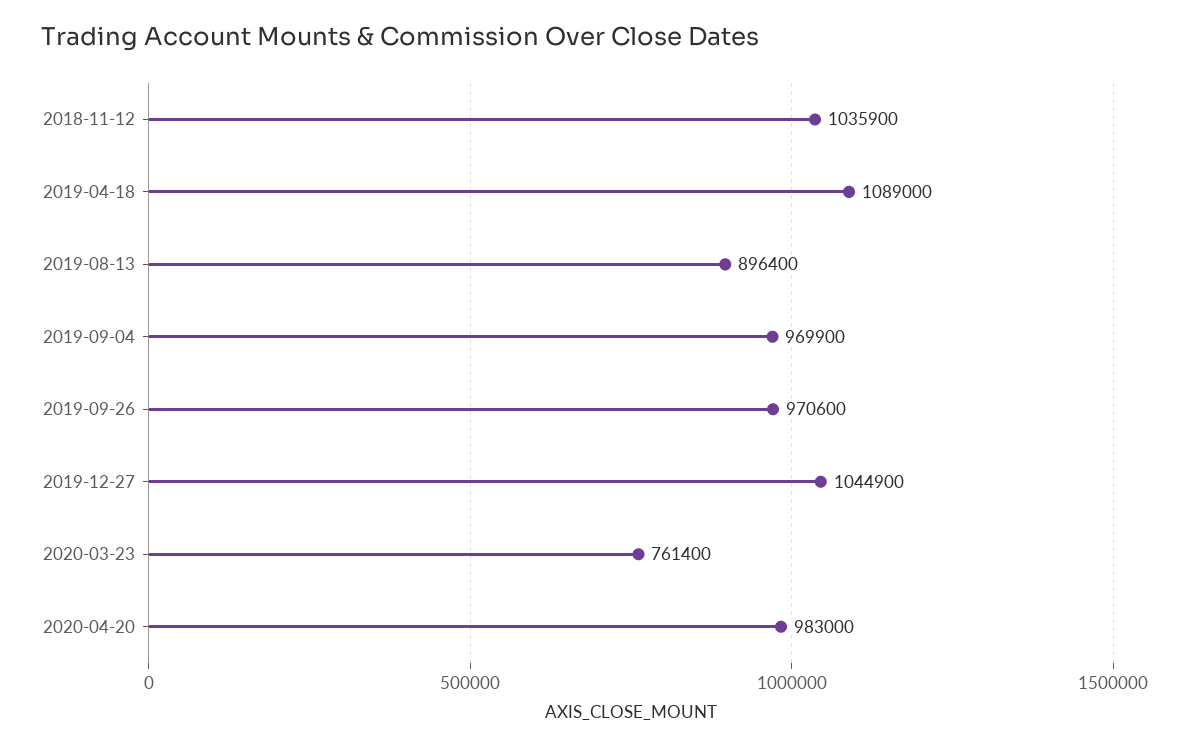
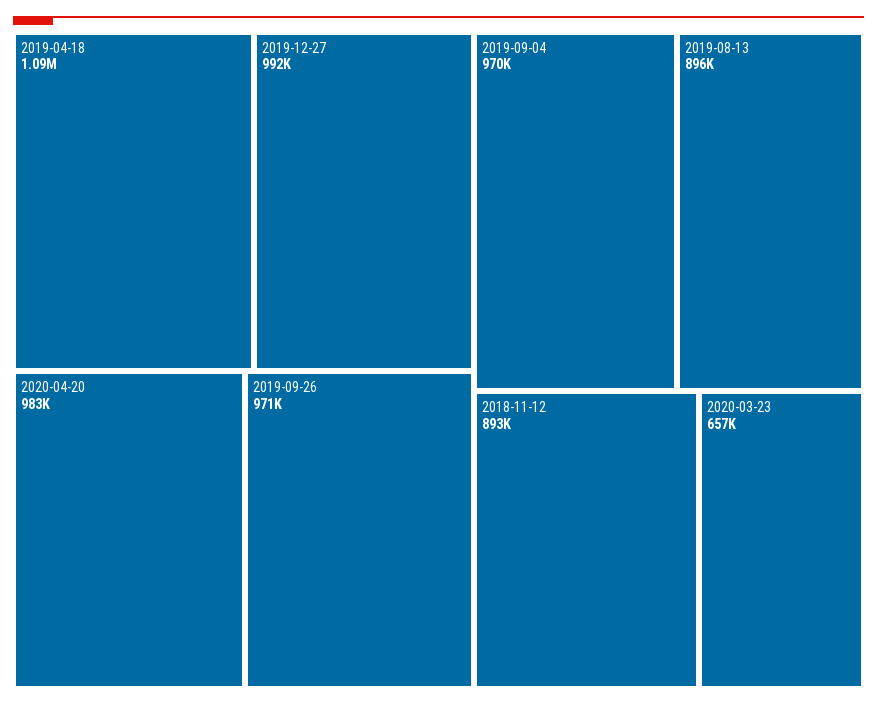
  {
-   "2018-11-12": 1035900,
+   "2018-11-12": 893000,
    "2019-04-18": 1089000,
    "2019-08-13": 896400,
    "2019-09-04": 969900,
    "2019-09-26": 970600,
-   "2019-12-27": 1044900,
+   "2019-12-27": 992000,
-   "2020-03-23": 761400,
+   "2020-03-23": 657000,
    "2020-04-20": 983000
  }

